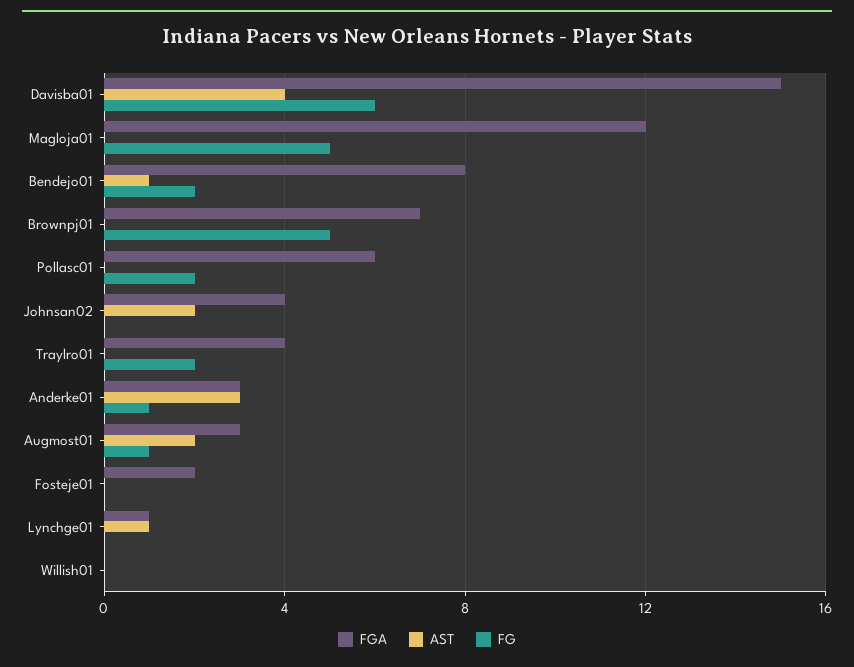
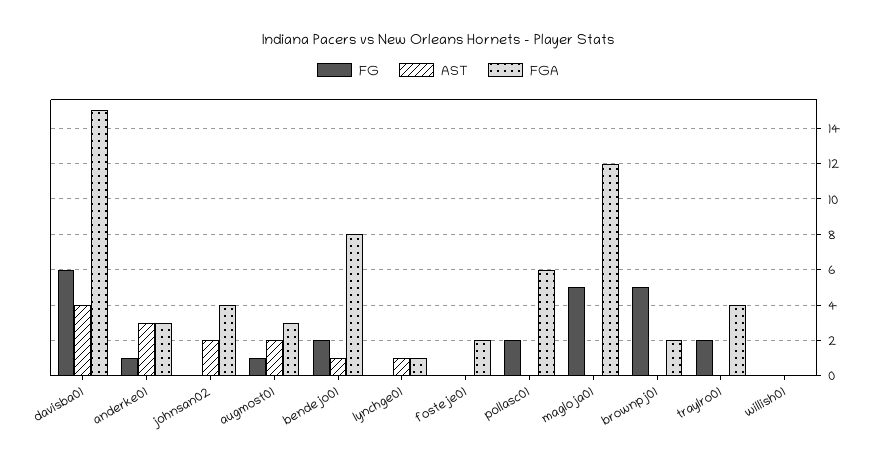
  {
    "FGA": {
      "Davisba01": 15,
      "Magloja01": 12,
      "Bendejo01": 8,
-     "Brownpj01": 7,
+     "Brownpj01": 2,
      "Pollasc01": 6,
      "Johnsan02": 4,
      "Traylro01": 4,
      "Anderke01": 3,
      "Augmost01": 3,
      "Fosteje01": 2,
      "Lynchge01": 1,
      "Willish01": 0
    },
    "AST": {
      "Davisba01": 4,
      "Magloja01": 0,
      "Bendejo01": 1,
      "Brownpj01": 0,
      "Pollasc01": 0,
      "Johnsan02": 2,
      "Traylro01": 0,
      "Anderke01": 3,
      "Augmost01": 2,
      "Fosteje01": 0,
      "Lynchge01": 1,
      "Willish01": 0
    },
    "FG": {
      "Davisba01": 6,
      "Magloja01": 5,
      "Bendejo01": 2,
      "Brownpj01": 5,
      "Pollasc01": 2,
      "Johnsan02": 0,
      "Traylro01": 2,
      "Anderke01": 1,
      "Augmost01": 1,
      "Fosteje01": 0,
      "Lynchge01": 0,
      "Willish01": 0
    }
  }

